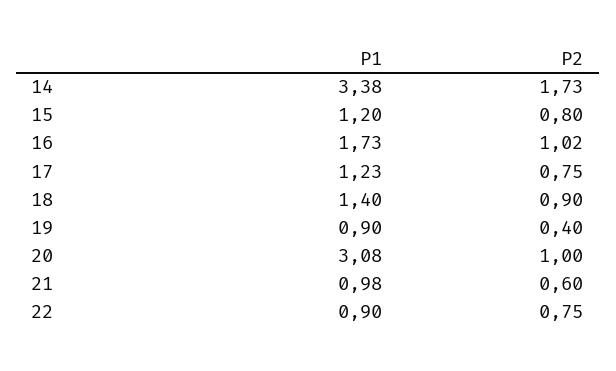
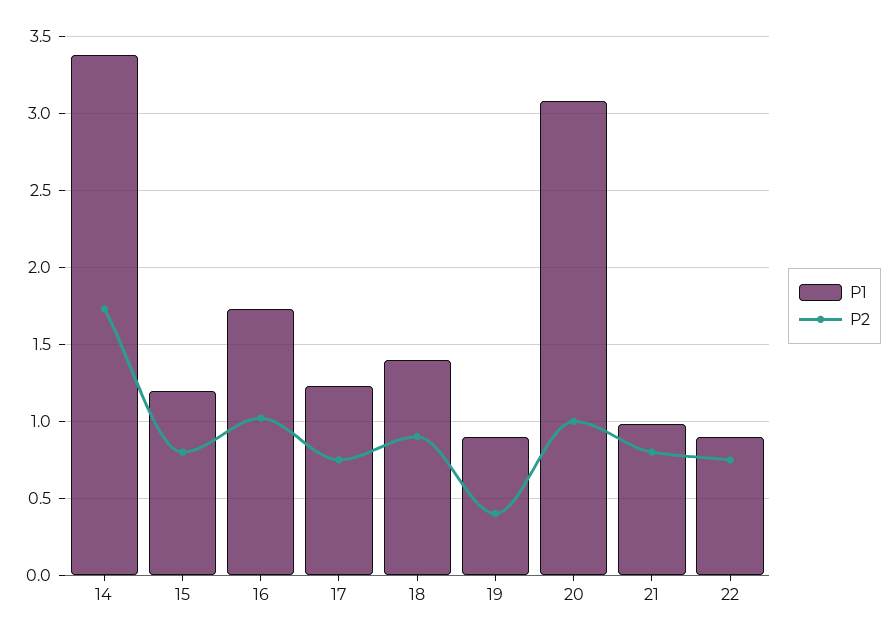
  {
    "P1": {
      "14": 3.38,
      "15": 1.2,
      "16": 1.73,
      "17": 1.23,
      "18": 1.4,
      "19": 0.9,
      "20": 3.08,
      "21": 0.98,
      "22": 0.9
    },
    "P2": {
      "14": 1.73,
      "15": 0.8,
      "16": 1.02,
      "17": 0.75,
      "18": 0.9,
      "19": 0.4,
      "20": 1,
-     "21": 0.6,
+     "21": 0.8,
      "22": 0.75
    }
  }

